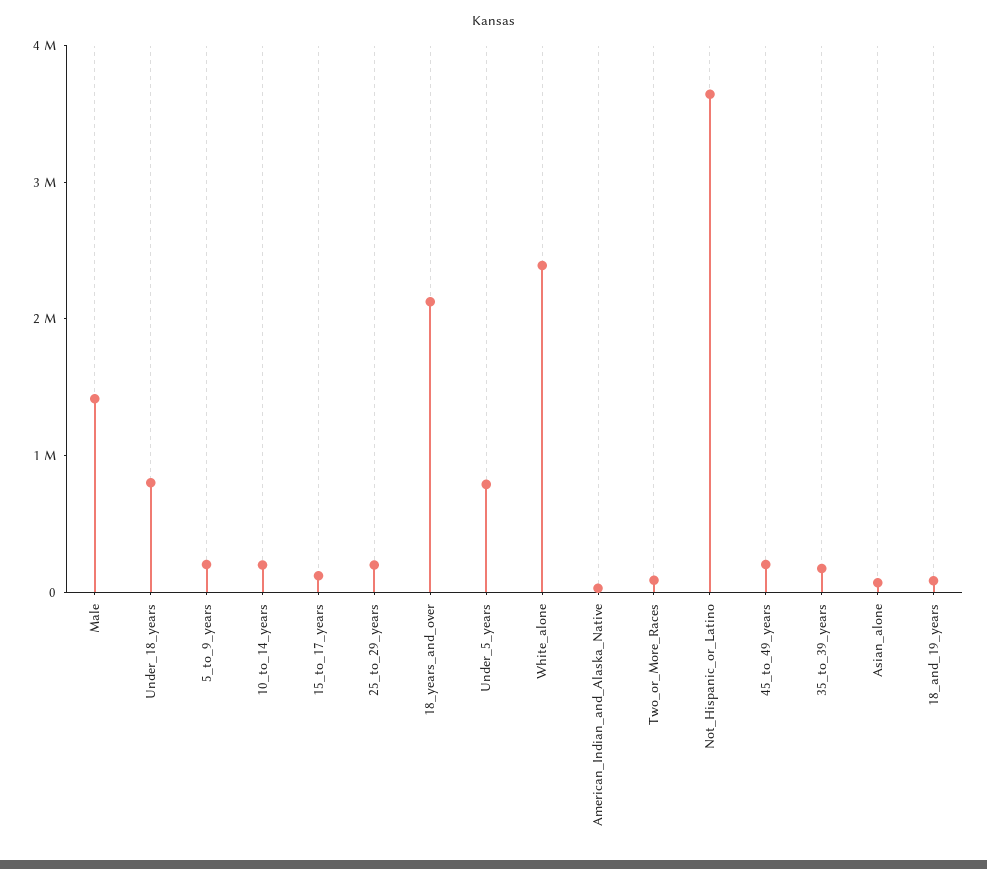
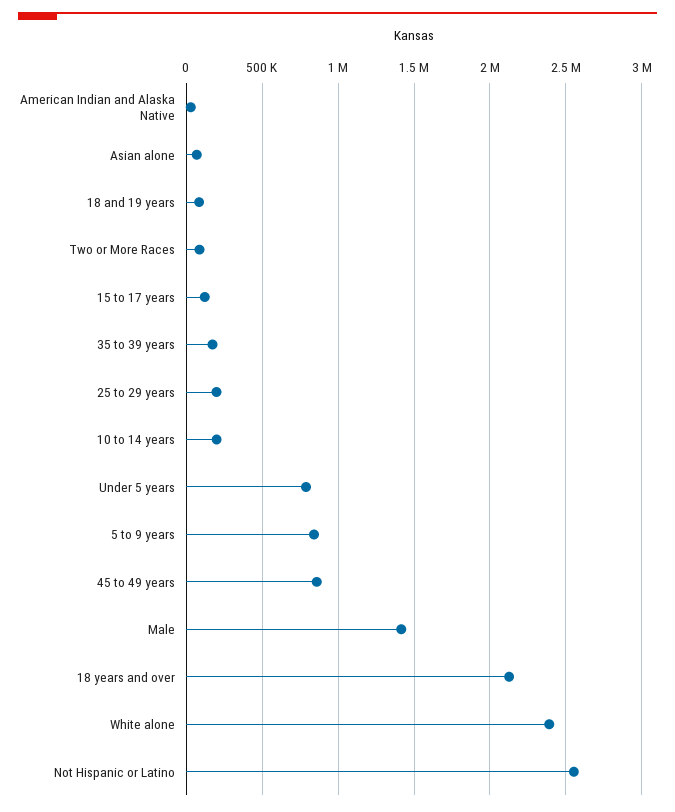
  {
    "Male": 1400000,
-   "Under_18_years": 800000,
-   "5_to_9_years": 200000,
+   "5_to_9_years": 850000,
    "10_to_14_years": 200000,
    "15_to_17_years": 100000,
    "25_to_29_years": 200000,
    "18_years_and_over": 2150000,
    "Under_5_years": 800000,
    "White_alone": 2400000,
    "American_Indian_and_Alaska_Native": 50000,
    "Two_or_More_Races": 100000,
-   "Not_Hispanic_or_Latino": 3600000,
+   "Not_Hispanic_or_Latino": 2550000,
-   "45_to_49_years": 200000,
+   "45_to_49_years": 850000,
    "35_to_39_years": 150000,
    "Asian_alone": 50000,
    "18_and_19_years": 100000
  }

